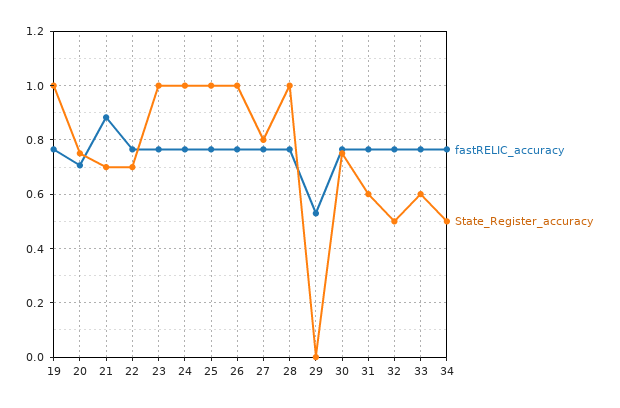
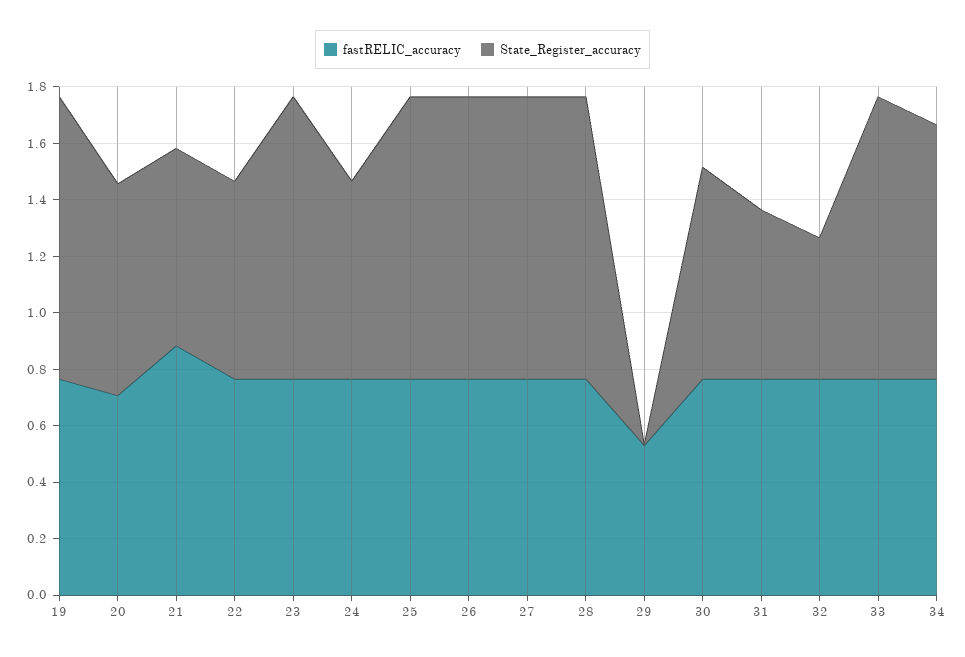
  {
    "fastRELIC_accuracy": {
      "19": 0.775,
      "20": 0.7,
      "21": 0.875,
      "22": 0.775,
      "23": 0.775,
      "24": 0.775,
      "25": 0.775,
      "26": 0.775,
      "27": 0.775,
      "28": 0.775,
      "29": 0.525,
      "30": 0.775,
      "31": 0.775,
      "32": 0.775,
      "33": 0.775,
      "34": 0.775
    },
    "State_Register_accuracy": {
      "19": 1,
      "20": 0.75,
      "21": 0.7,
      "22": 0.7,
      "23": 1,
-     "24": 1,
+     "24": 0.7,
      "25": 1,
      "26": 1,
-     "27": 0.8,
+     "27": 1,
      "28": 1,
      "29": 0,
      "30": 0.75,
      "31": 0.6,
      "32": 0.5,
-     "33": 0.6,
+     "33": 1,
-     "34": 0.5
+     "34": 0.9
    }
  }

